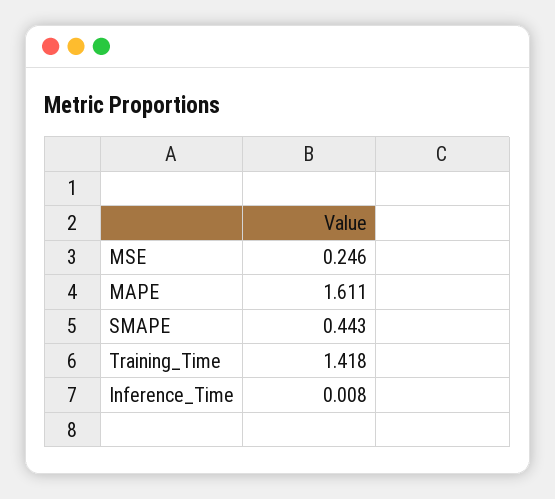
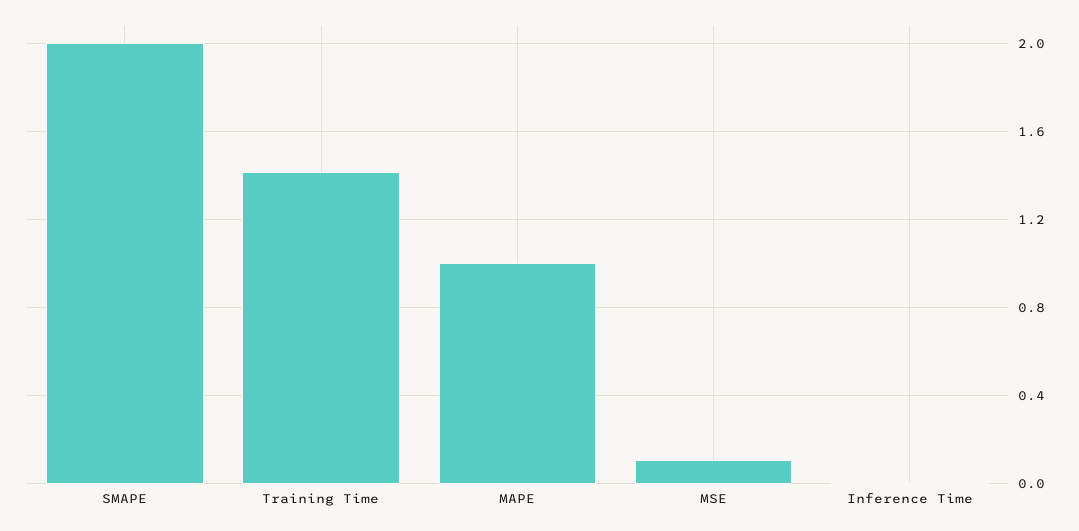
  {
-   "MSE": 0.246,
+   "MSE": 0.1,
-   "MAPE": 1.611,
+   "MAPE": 1,
-   "SMAPE": 0.443,
+   "SMAPE": 2,
    "Training_Time": 1.418,
    "Inference_Time": 0.008
  }

